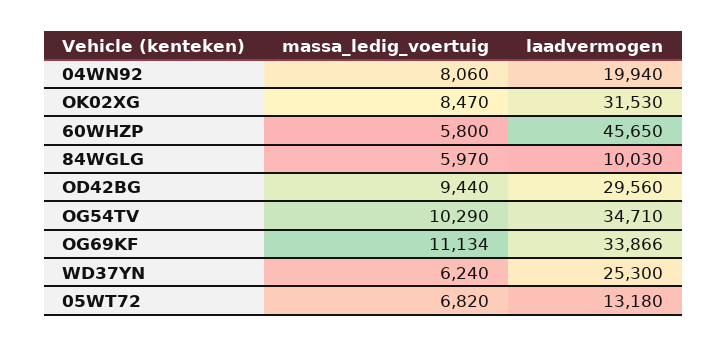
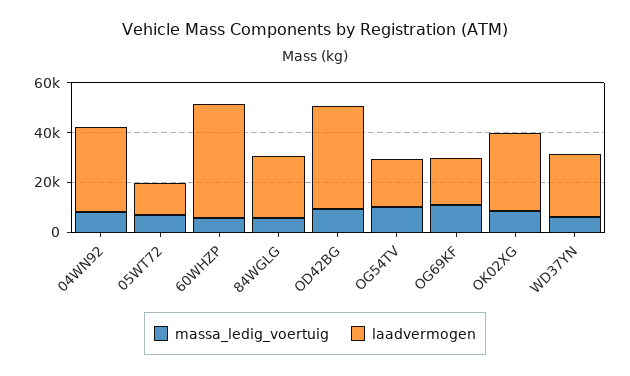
  {
    "massa_ledig_voertuig": {
      "04WN92": 8060,
      "OK02XG": 8470,
      "60WHZP": 5800,
      "84WGLG": 5970,
      "OD42BG": 9440,
      "OG54TV": 10290,
      "OG69KF": 11134,
      "WD37YN": 6240,
      "05WT72": 6820
    },
    "laadvermogen": {
-     "04WN92": 19940,
+     "04WN92": 35000,
      "OK02XG": 31530,
      "60WHZP": 45650,
-     "84WGLG": 10030,
+     "84WGLG": 25000,
-     "OD42BG": 29560,
+     "OD42BG": 40000,
-     "OG54TV": 34710,
+     "OG54TV": 20000,
-     "OG69KF": 33866,
+     "OG69KF": 20000,
      "WD37YN": 25300,
      "05WT72": 13180
    }
  }

